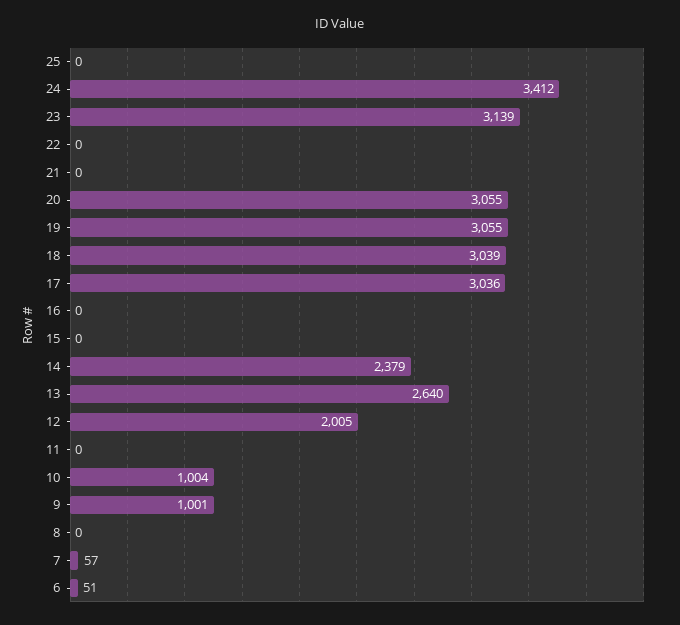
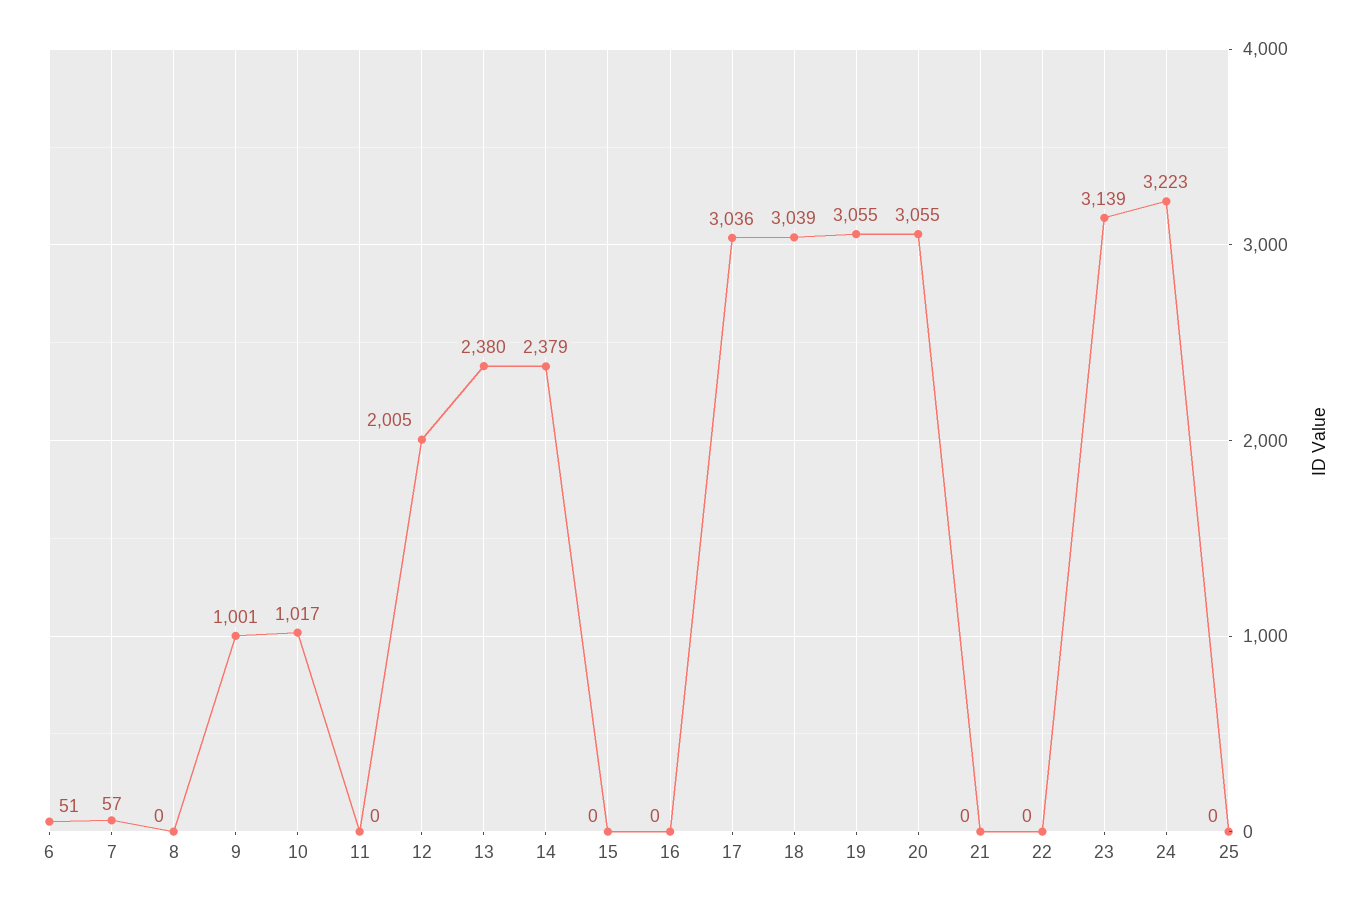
  {
    "25": 0,
-   "24": 3412,
+   "24": 3223,
    "23": 3139,
    "22": 0,
    "21": 0,
    "20": 3055,
    "19": 3055,
    "18": 3039,
    "17": 3036,
    "16": 0,
    "15": 0,
    "14": 2379,
-   "13": 2640,
+   "13": 2380,
    "12": 2005,
    "11": 0,
-   "10": 1004,
+   "10": 1017,
    "9": 1001,
    "8": 0,
    "7": 57,
    "6": 51
  }

